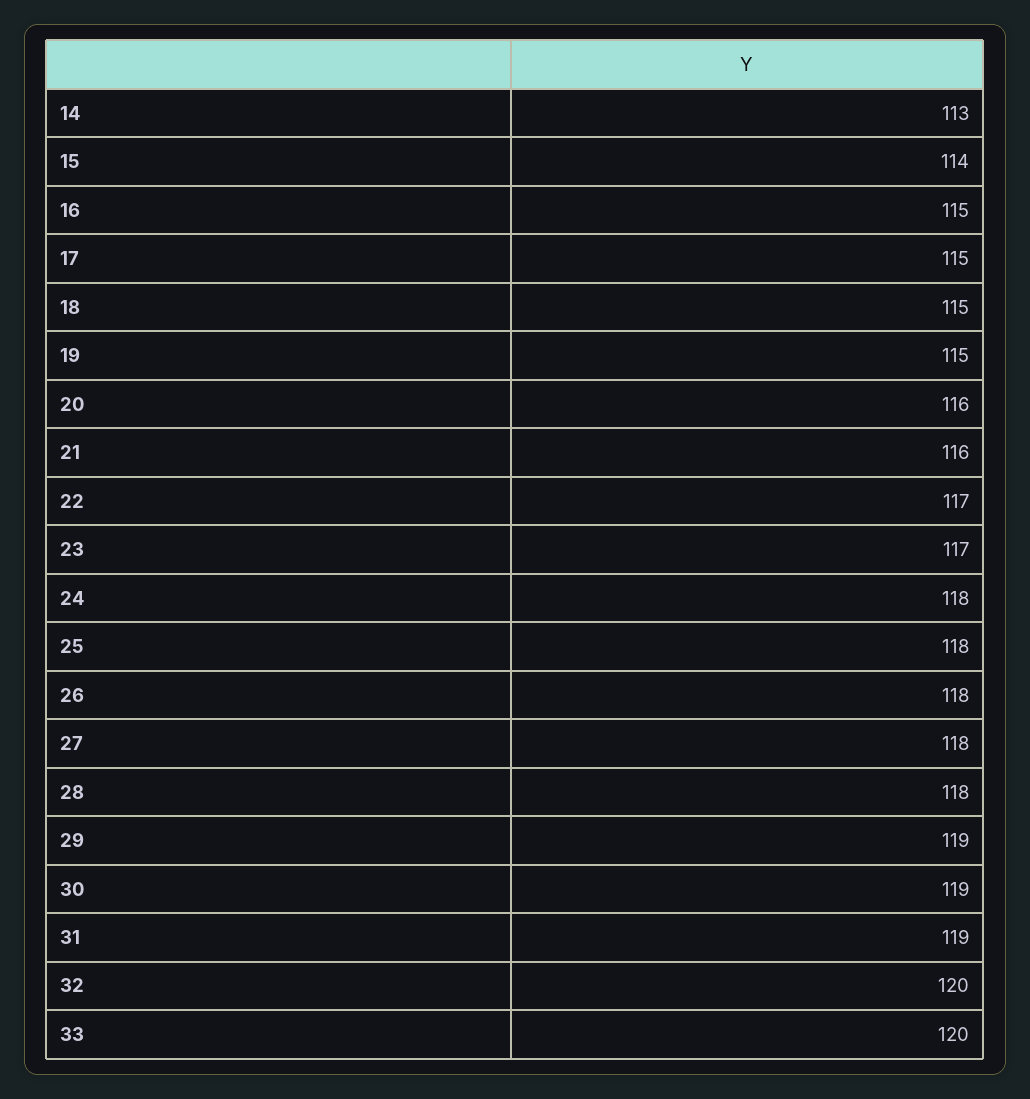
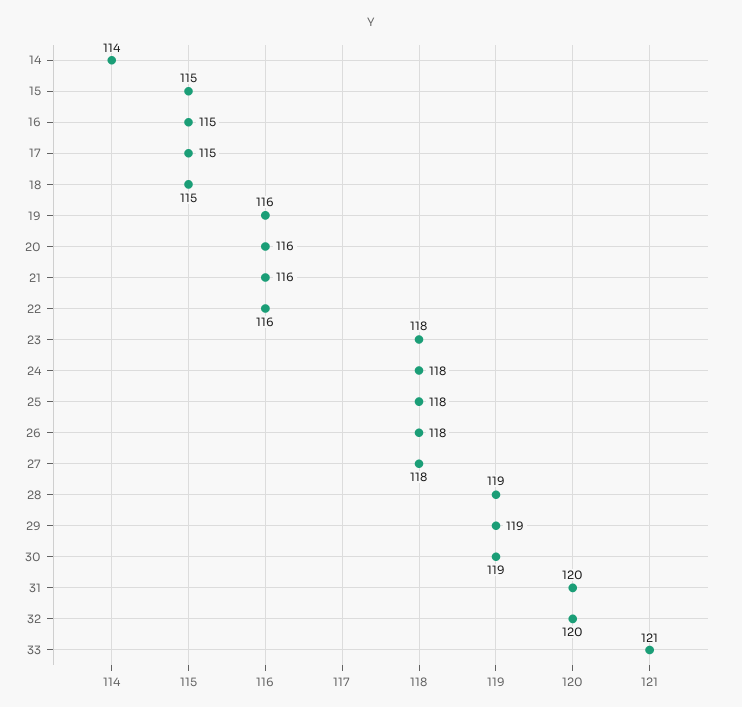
  {
-   "14": 113,
+   "14": 114,
-   "15": 114,
+   "15": 115,
    "16": 115,
    "17": 115,
    "18": 115,
-   "19": 115,
+   "19": 116,
    "20": 116,
    "21": 116,
-   "22": 117,
+   "22": 116,
-   "23": 117,
+   "23": 118,
    "24": 118,
    "25": 118,
    "26": 118,
    "27": 118,
-   "28": 118,
+   "28": 119,
    "29": 119,
    "30": 119,
-   "31": 119,
+   "31": 120,
    "32": 120,
-   "33": 120
+   "33": 121
  }

